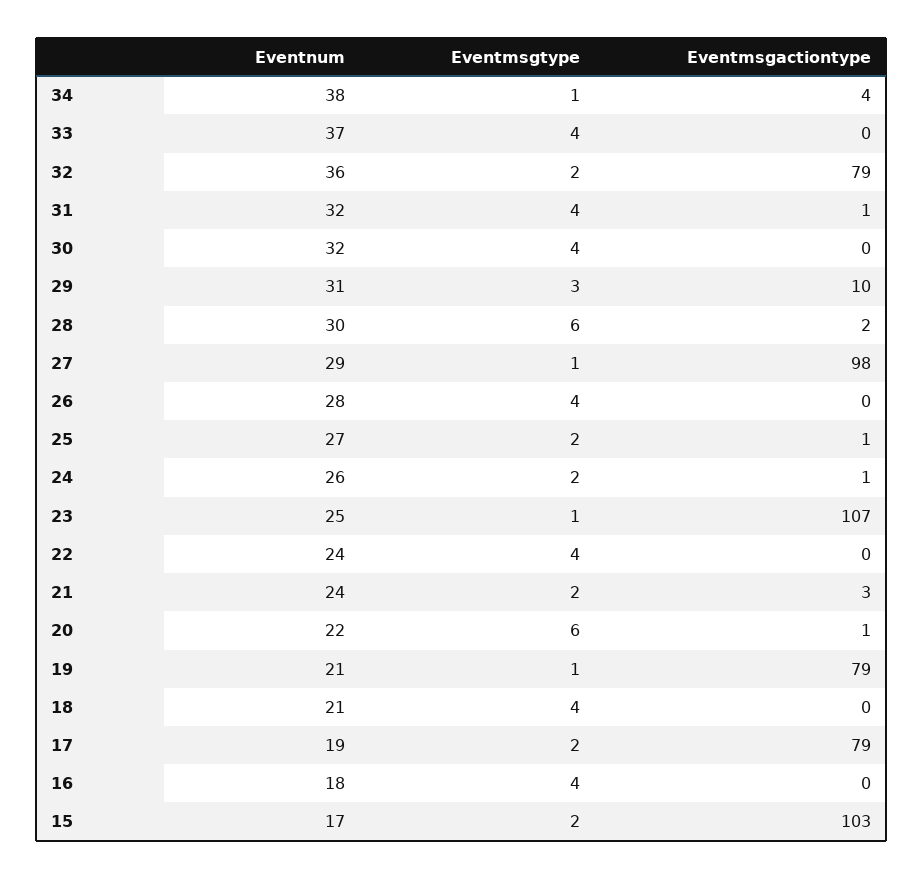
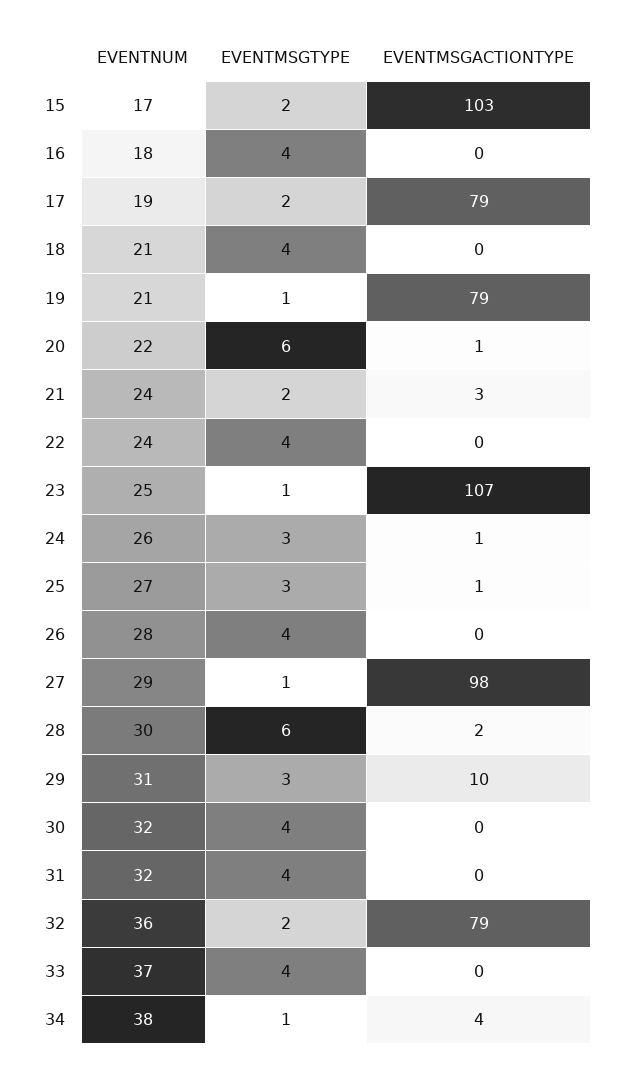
  {
    "Eventnum": {
      "34": 38,
      "33": 37,
      "32": 36,
      "31": 32,
      "30": 32,
      "29": 31,
      "28": 30,
      "27": 29,
      "26": 28,
      "25": 27,
      "24": 26,
      "23": 25,
      "22": 24,
      "21": 24,
      "20": 22,
      "19": 21,
      "18": 21,
      "17": 19,
      "16": 18,
      "15": 17
    },
    "Eventmsgtype": {
      "34": 1,
      "33": 4,
      "32": 2,
      "31": 4,
      "30": 4,
      "29": 3,
      "28": 6,
      "27": 1,
      "26": 4,
-     "25": 2,
+     "25": 3,
-     "24": 2,
+     "24": 3,
      "23": 1,
      "22": 4,
      "21": 2,
      "20": 6,
      "19": 1,
      "18": 4,
      "17": 2,
      "16": 4,
      "15": 2
    },
    "Eventmsgactiontype": {
      "34": 4,
      "33": 0,
      "32": 79,
-     "31": 1,
+     "31": 0,
      "30": 0,
      "29": 10,
      "28": 2,
      "27": 98,
      "26": 0,
      "25": 1,
      "24": 1,
      "23": 107,
      "22": 0,
      "21": 3,
      "20": 1,
      "19": 79,
      "18": 0,
      "17": 79,
      "16": 0,
      "15": 103
    }
  }

